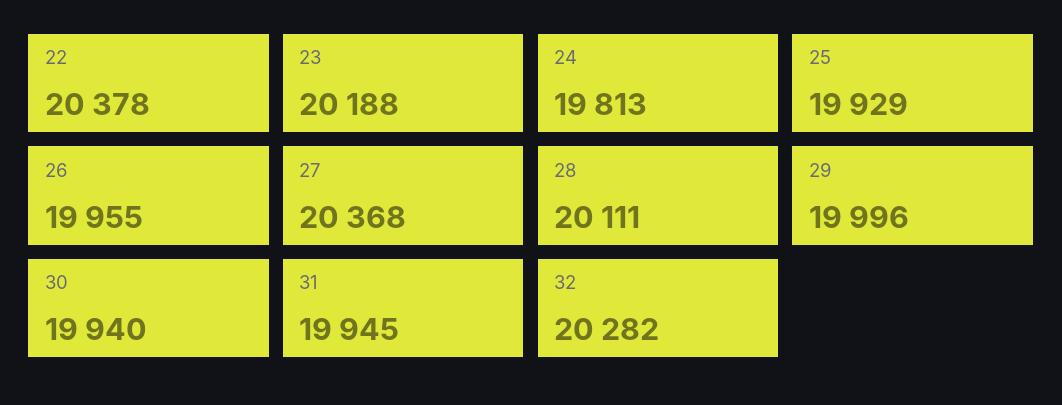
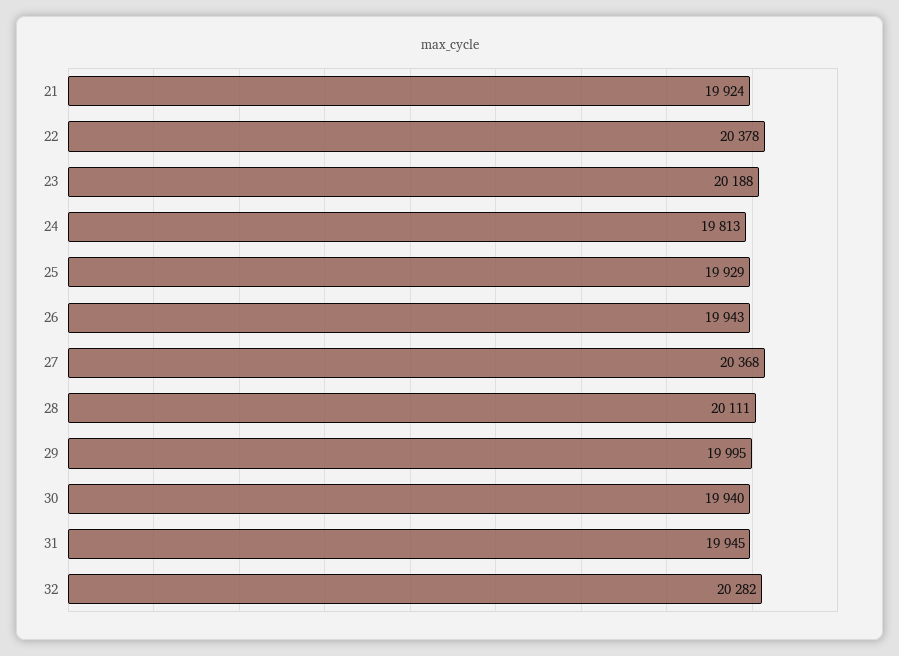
  {
    "22": 20378,
    "23": 20188,
    "24": 19813,
    "25": 19929,
-   "26": 19955,
+   "26": 19943,
    "27": 20368,
    "28": 20111,
-   "29": 19996,
+   "29": 19995,
    "30": 19940,
    "31": 19945,
-   "32": 20282
+   "32": 20282,
+   "21": 19924
  }

